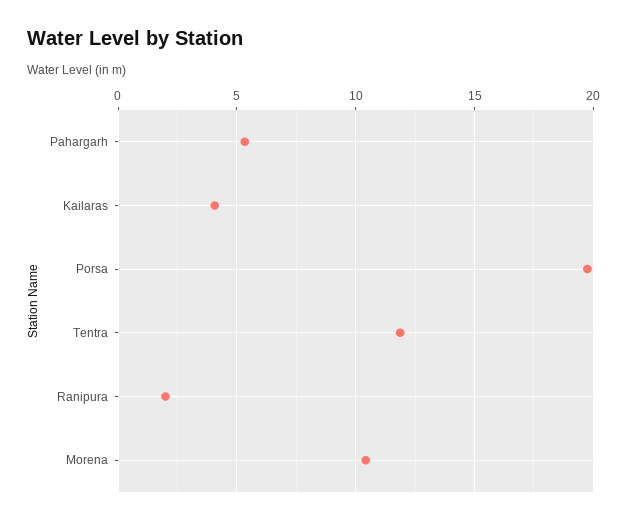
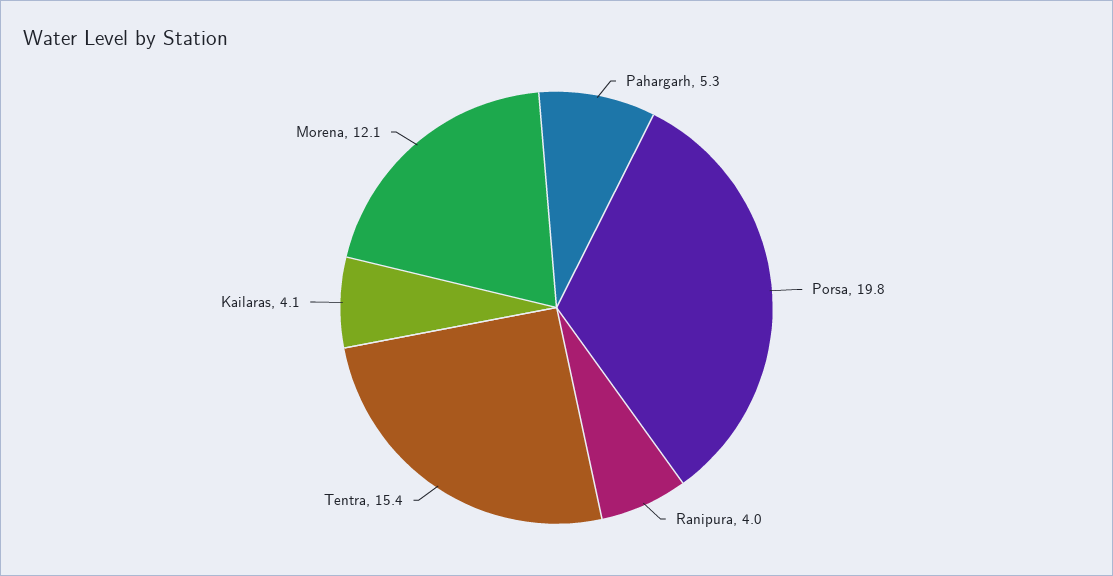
  {
    "Pahargarh": 5.3,
    "Kailaras": 4.1,
    "Porsa": 19.8,
-   "Tentra": 12,
+   "Tentra": 15.4,
-   "Ranipura": 2,
+   "Ranipura": 4,
-   "Morena": 10.5
+   "Morena": 12.1
  }

